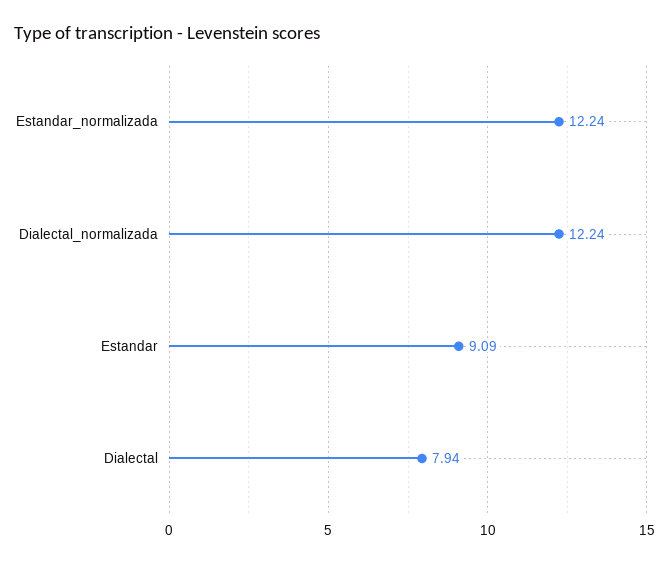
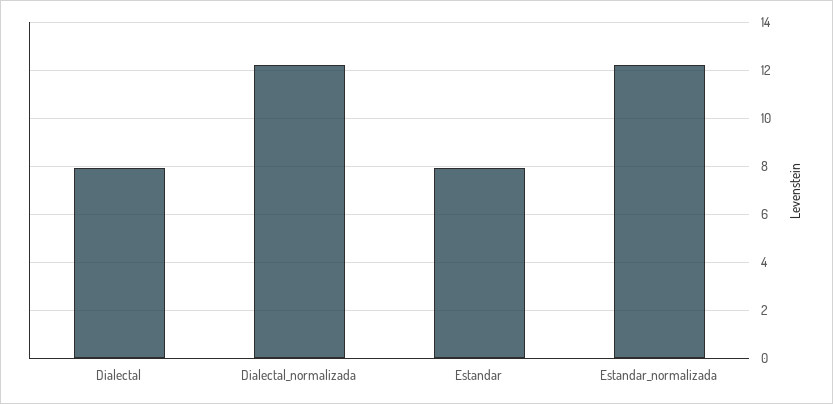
  {
    "Estandar_normalizada": 12.24,
    "Dialectal_normalizada": 12.24,
-   "Estandar": 9.09,
+   "Estandar": 8,
    "Dialectal": 7.94
  }

